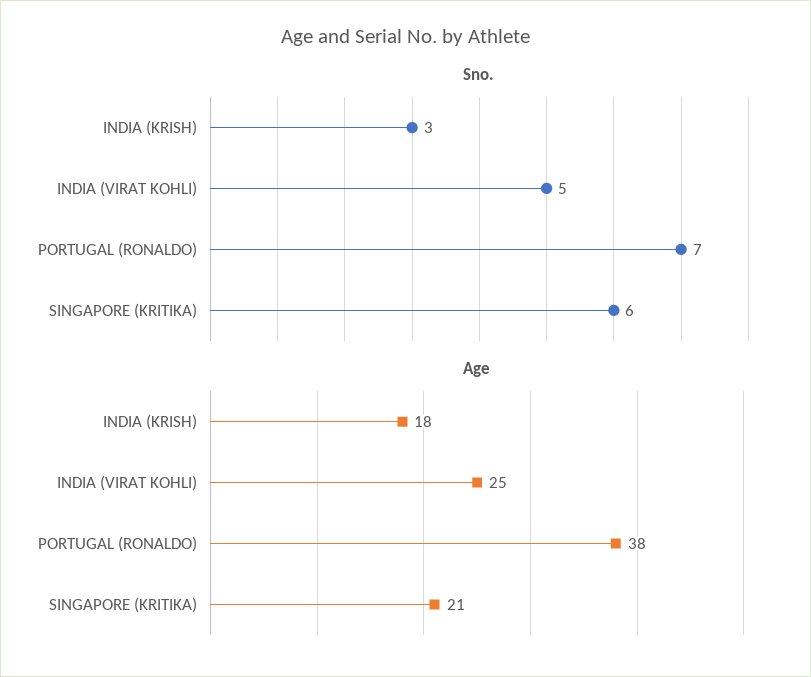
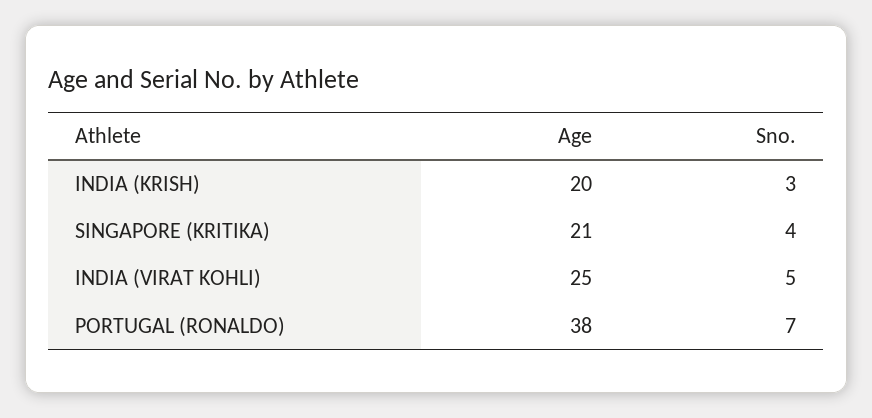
  {
    "Sno.": {
      "INDIA (KRISH)": 3,
      "INDIA (VIRAT KOHLI)": 5,
      "PORTUGAL (RONALDO)": 7,
-     "SINGAPORE (KRITIKA)": 6
+     "SINGAPORE (KRITIKA)": 4
    },
    "Age": {
-     "INDIA (KRISH)": 18,
+     "INDIA (KRISH)": 20,
      "INDIA (VIRAT KOHLI)": 25,
      "PORTUGAL (RONALDO)": 38,
      "SINGAPORE (KRITIKA)": 21
    }
  }

